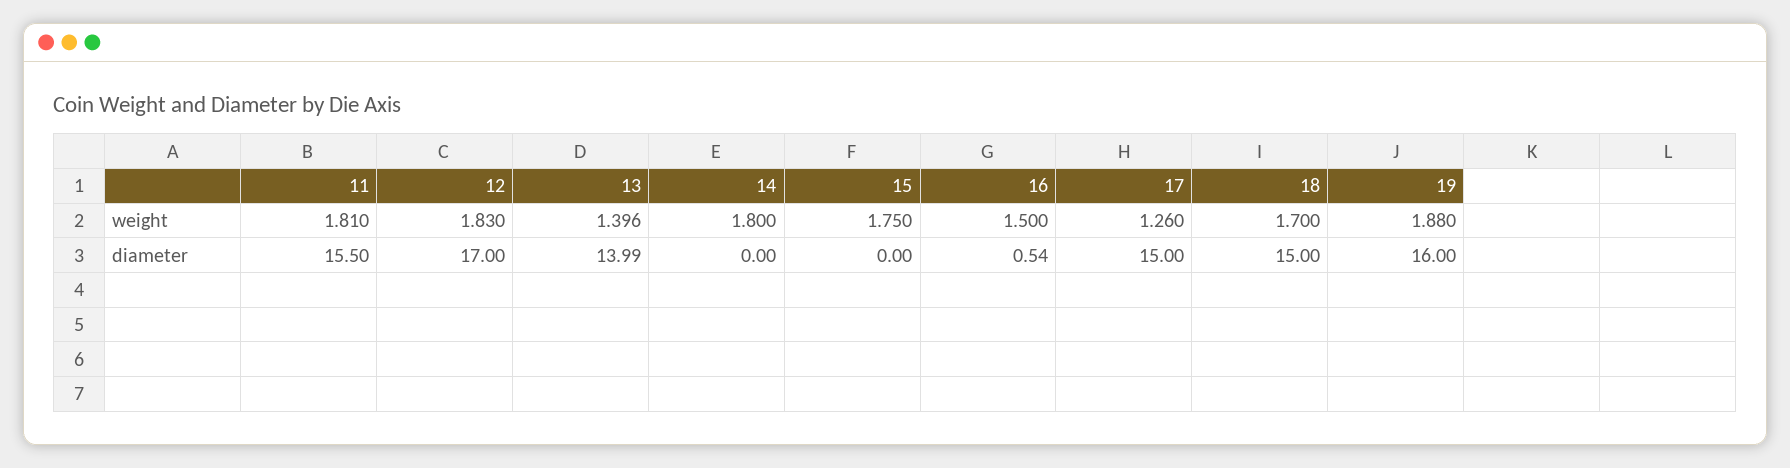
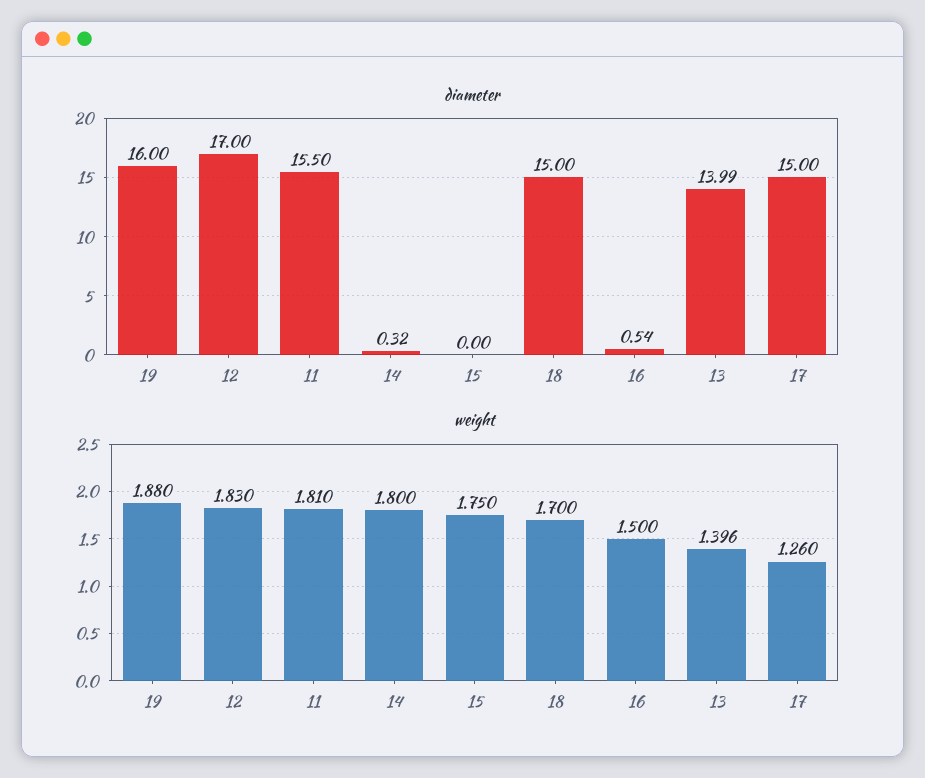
  {
    "weight": {
      "11": 1.81,
      "12": 1.83,
      "13": 1.396,
      "14": 1.8,
      "15": 1.75,
      "16": 1.5,
      "17": 1.26,
      "18": 1.7,
      "19": 1.88
    },
    "diameter": {
      "11": 15.5,
      "12": 17,
      "13": 13.99,
-     "14": 0,
+     "14": 0.32,
      "15": 0,
      "16": 0.54,
      "17": 15,
      "18": 15,
      "19": 16
    }
  }

